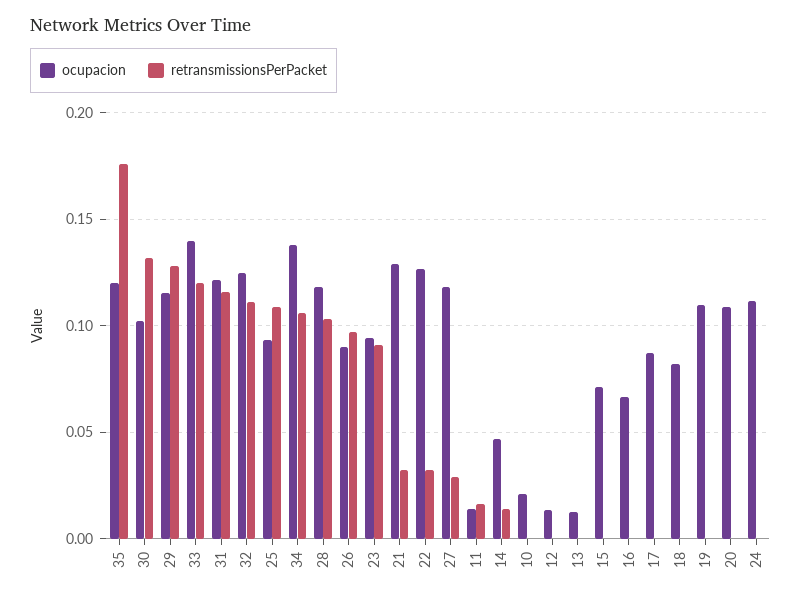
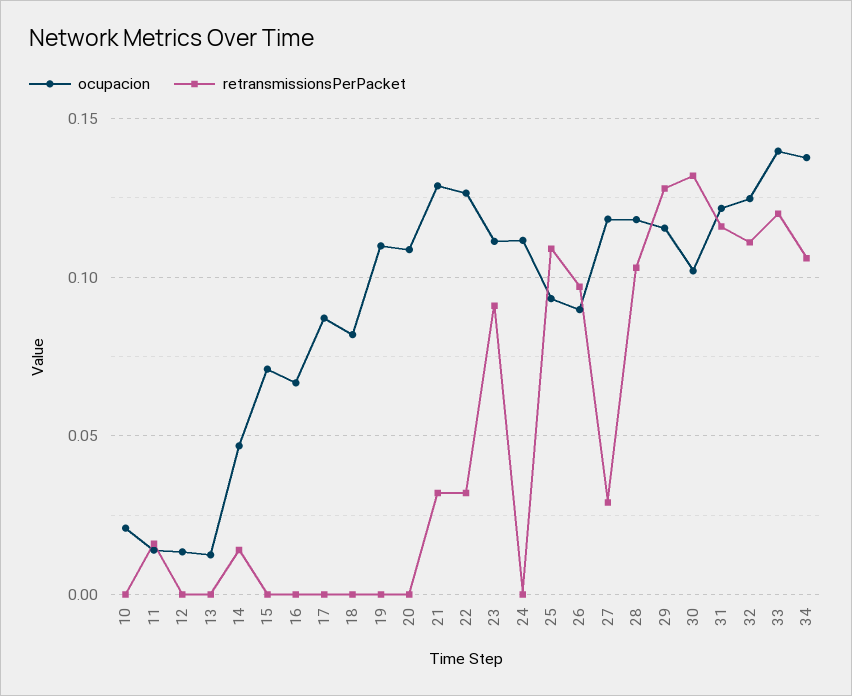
  {
    "ocupacion": {
-     "35": 0.12,
      "30": 0.1,
      "29": 0.115,
      "33": 0.14,
      "31": 0.12,
      "32": 0.125,
      "25": 0.095,
      "34": 0.14,
      "28": 0.12,
      "26": 0.09,
-     "23": 0.095,
+     "23": 0.11,
      "21": 0.13,
      "22": 0.125,
      "27": 0.12,
      "11": 0.015,
      "14": 0.045,
      "10": 0.02,
      "12": 0.015,
      "13": 0.015,
      "15": 0.07,
      "16": 0.065,
      "17": 0.085,
      "18": 0.08,
      "19": 0.11,
      "20": 0.11,
      "24": 0.11
    },
    "retransmissionsPerPacket": {
-     "35": 0.175,
      "30": 0.13,
      "29": 0.13,
      "33": 0.12,
      "31": 0.115,
      "32": 0.11,
      "25": 0.11,
      "34": 0.105,
      "28": 0.105,
      "26": 0.095,
      "23": 0.09,
      "21": 0.03,
      "22": 0.03,
      "27": 0.03,
      "11": 0.015,
      "14": 0.015,
      "10": 0,
      "12": 0,
      "13": 0,
      "15": 0,
      "16": 0,
      "17": 0,
      "18": 0,
      "19": 0,
      "20": 0,
      "24": 0
    }
  }

